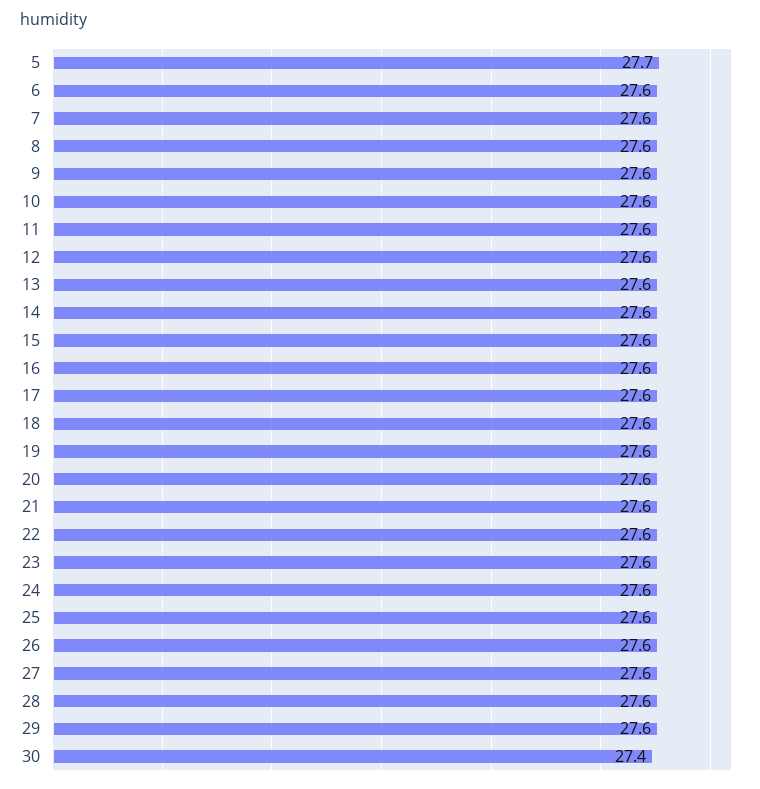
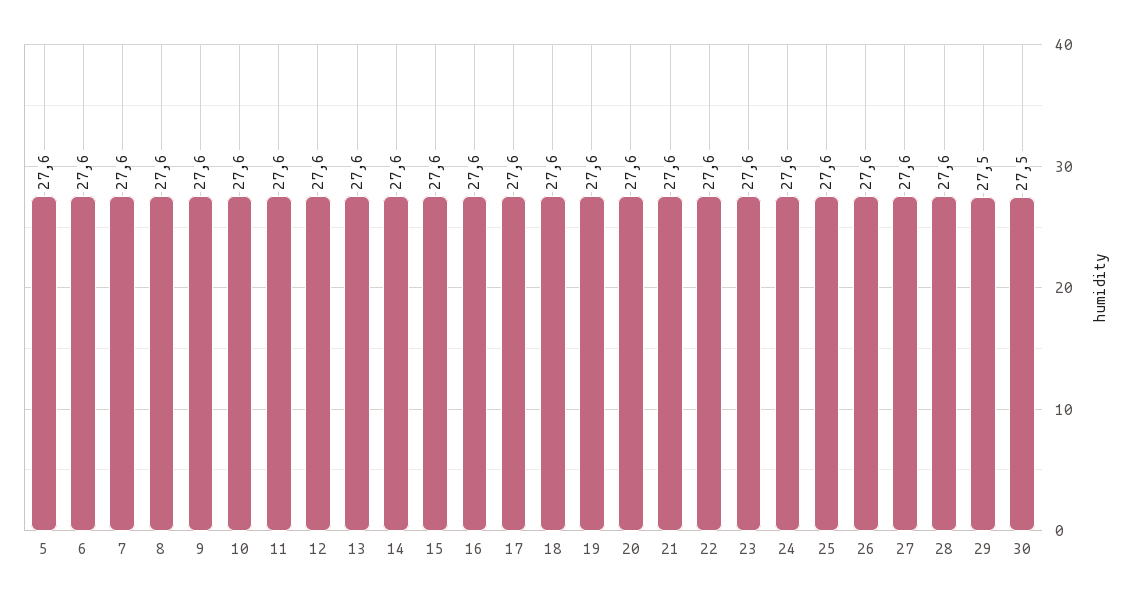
  {
-   "5": 27.7,
+   "5": 27.6,
    "6": 27.6,
    "7": 27.6,
    "8": 27.6,
    "9": 27.6,
    "10": 27.6,
    "11": 27.6,
    "12": 27.6,
    "13": 27.6,
    "14": 27.6,
    "15": 27.6,
    "16": 27.6,
    "17": 27.6,
    "18": 27.6,
    "19": 27.6,
    "20": 27.6,
    "21": 27.6,
    "22": 27.6,
    "23": 27.6,
    "24": 27.6,
    "25": 27.6,
    "26": 27.6,
    "27": 27.6,
    "28": 27.6,
-   "29": 27.6,
+   "29": 27.5,
-   "30": 27.4
+   "30": 27.5
  }

